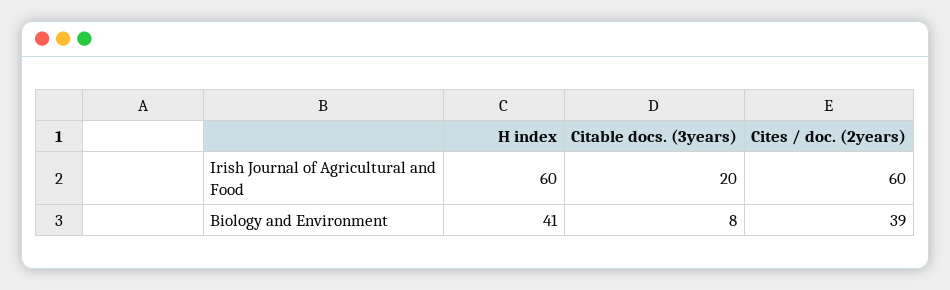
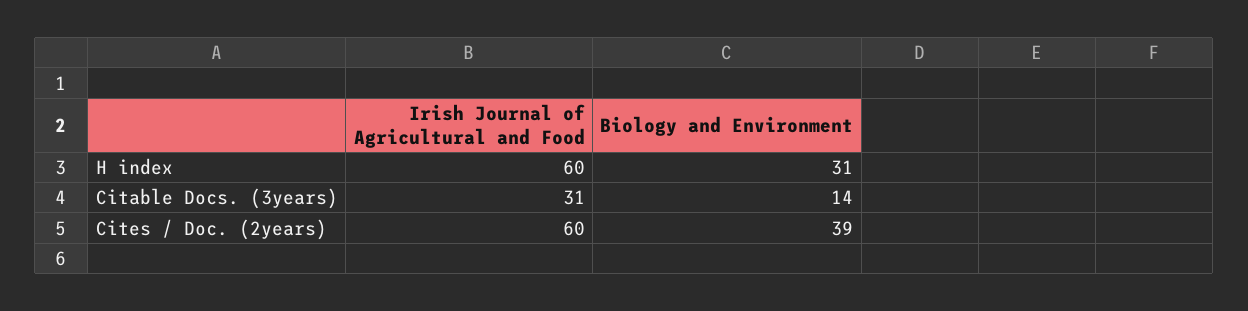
  {
    "H index": {
      "Irish Journal of Agricultural and Food": 60,
-     "Biology and Environment": 41
+     "Biology and Environment": 31
    },
    "Citable docs. (3years)": {
-     "Irish Journal of Agricultural and Food": 20,
+     "Irish Journal of Agricultural and Food": 31,
-     "Biology and Environment": 8
+     "Biology and Environment": 14
    },
    "Cites / doc. (2years)": {
      "Irish Journal of Agricultural and Food": 60,
      "Biology and Environment": 39
    }
  }

